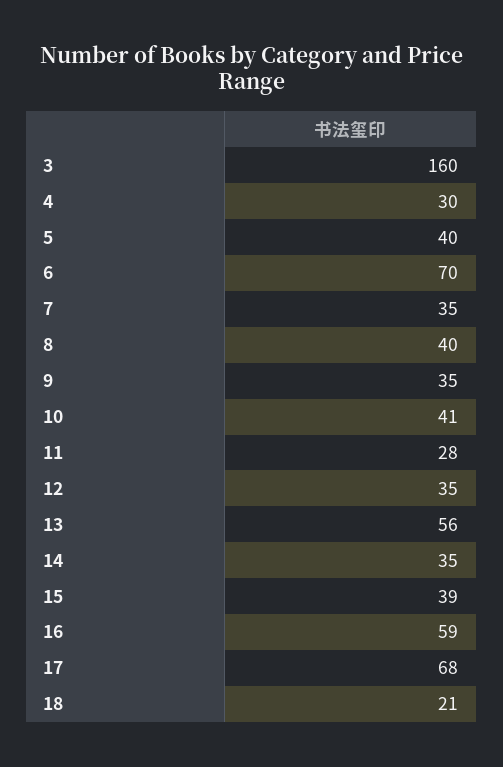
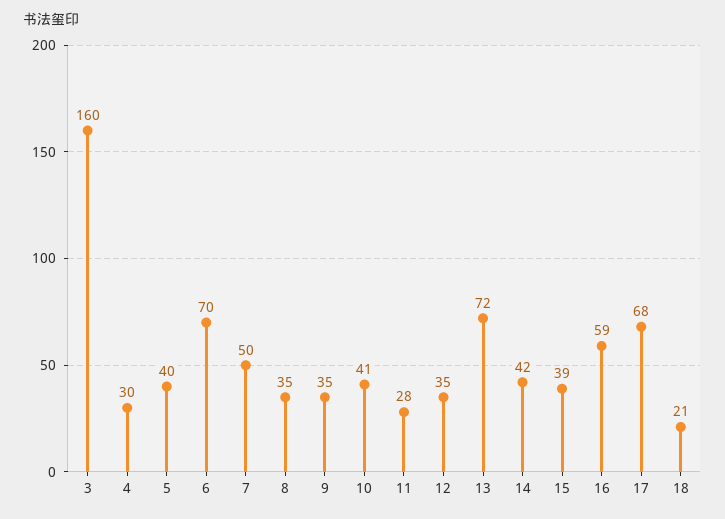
  {
    "3": 160,
    "4": 30,
    "5": 40,
    "6": 70,
-   "7": 35,
+   "7": 50,
-   "8": 40,
+   "8": 35,
    "9": 35,
    "10": 41,
    "11": 28,
    "12": 35,
-   "13": 56,
+   "13": 72,
-   "14": 35,
+   "14": 42,
    "15": 39,
    "16": 59,
    "17": 68,
    "18": 21
  }

